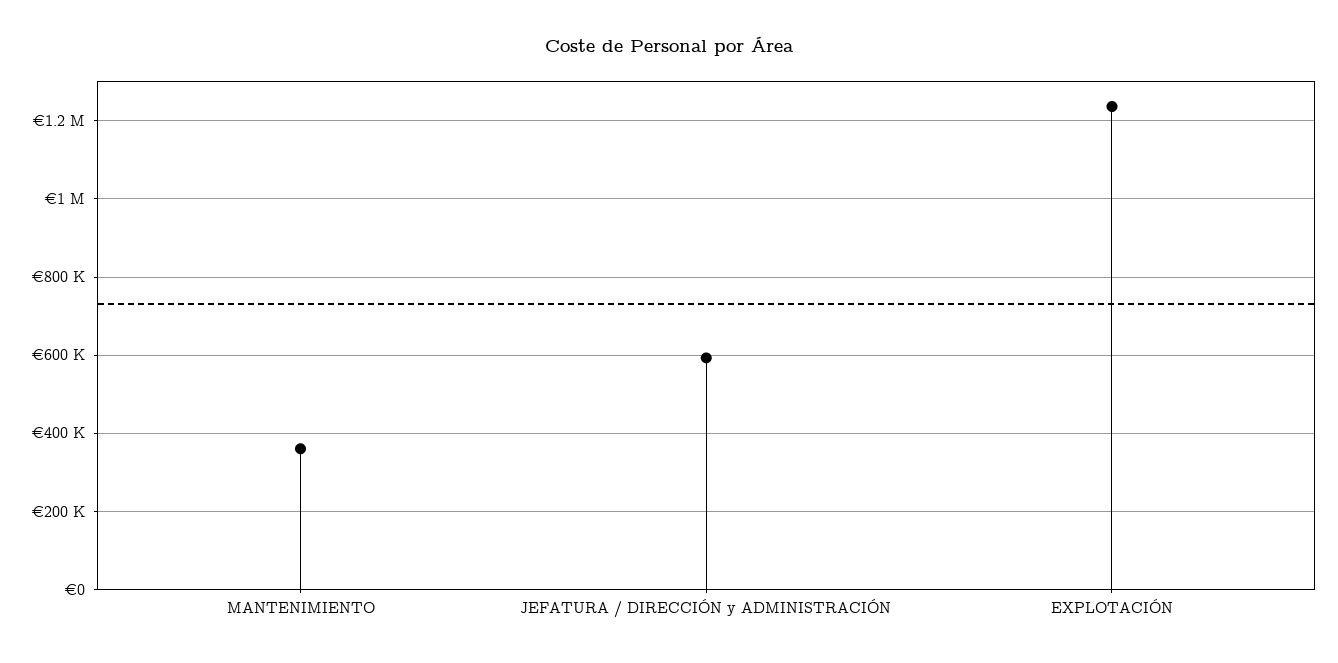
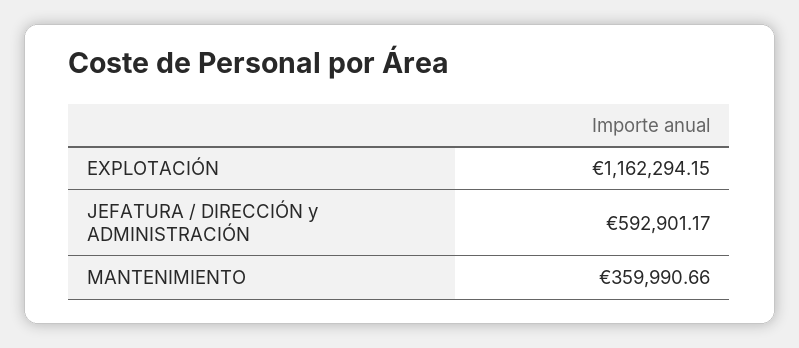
  {
    "MANTENIMIENTO": 359990.66,
    "JEFATURA / DIRECCIÓN y ADMINISTRACIÓN": 592901.17,
-   "EXPLOTACIÓN": 1240000
+   "EXPLOTACIÓN": 1162294.15
  }

